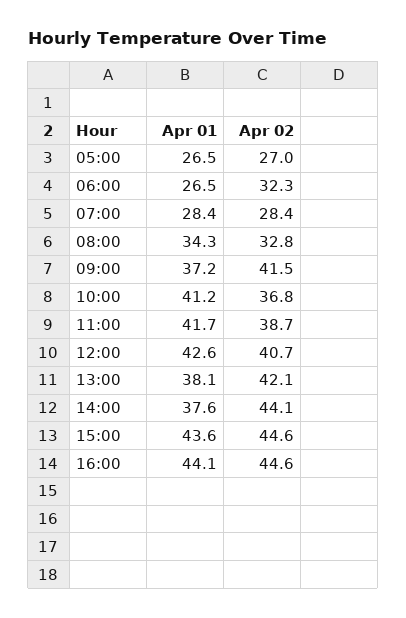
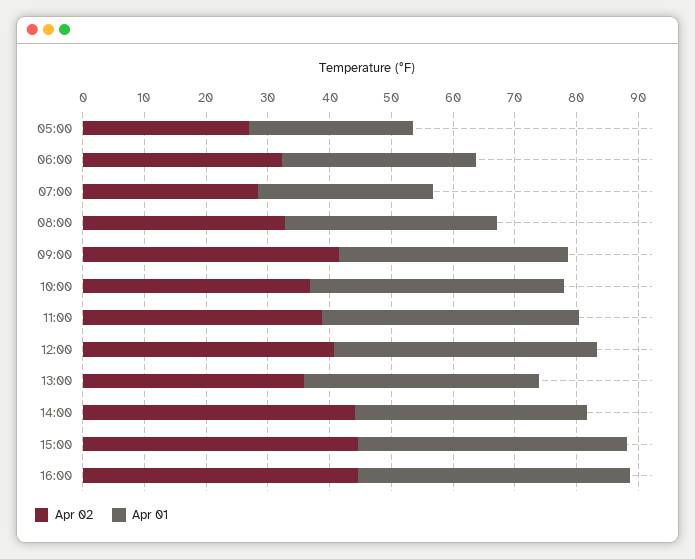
  {
    "Apr 01": {
      "05:00": 26.5,
-     "06:00": 26.5,
+     "06:00": 32,
      "07:00": 28.4,
      "08:00": 34.3,
      "09:00": 37.2,
      "10:00": 41.2,
      "11:00": 41.7,
      "12:00": 42.6,
      "13:00": 38.1,
      "14:00": 37.6,
      "15:00": 43.6,
      "16:00": 44.1
    },
    "Apr 02": {
      "05:00": 27,
      "06:00": 32.3,
      "07:00": 28.4,
      "08:00": 32.8,
      "09:00": 41.5,
      "10:00": 36.8,
      "11:00": 38.7,
      "12:00": 40.7,
-     "13:00": 42.1,
+     "13:00": 36,
      "14:00": 44.1,
      "15:00": 44.6,
      "16:00": 44.6
    }
  }

